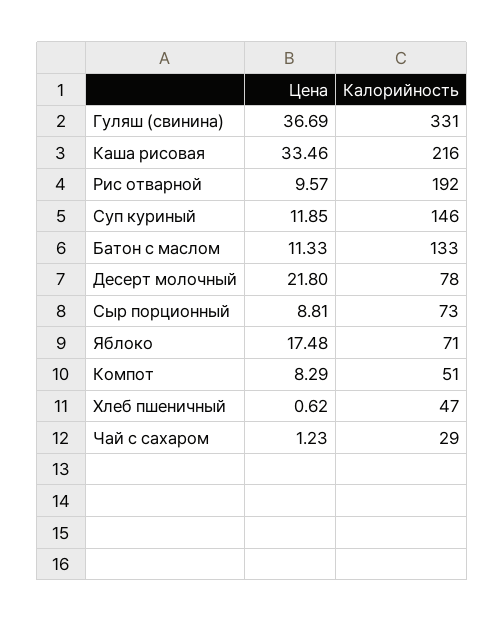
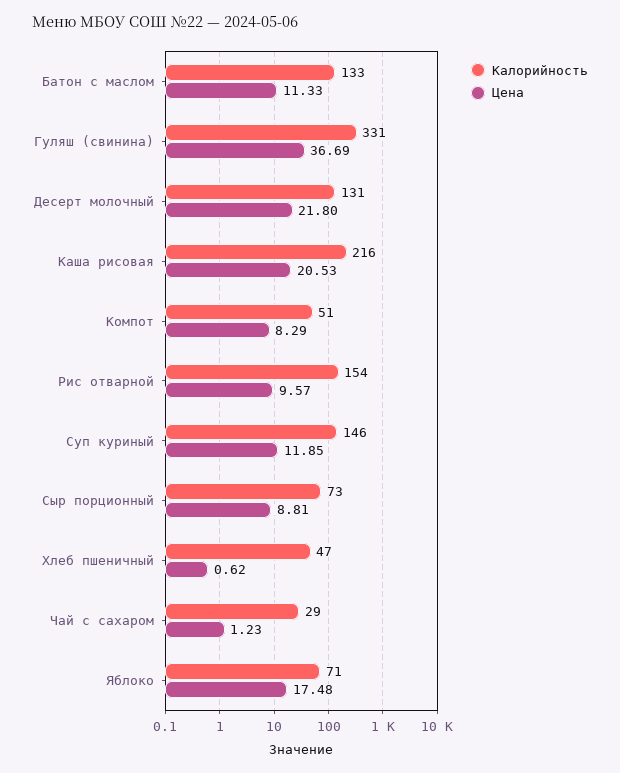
  {
    "Цена": {
      "Гуляш (свинина)": 36.69,
-     "Каша рисовая": 33.46,
+     "Каша рисовая": 20.53,
      "Рис отварной": 9.57,
      "Суп куриный": 11.85,
      "Батон с маслом": 11.33,
      "Десерт молочный": 21.8,
      "Сыр порционный": 8.81,
      "Яблоко": 17.48,
      "Компот": 8.29,
      "Хлеб пшеничный": 0.62,
      "Чай с сахаром": 1.23
    },
    "Калорийность": {
      "Гуляш (свинина)": 331,
      "Каша рисовая": 216,
-     "Рис отварной": 192,
+     "Рис отварной": 154,
      "Суп куриный": 146,
      "Батон с маслом": 133,
-     "Десерт молочный": 78,
+     "Десерт молочный": 131,
      "Сыр порционный": 73,
      "Яблоко": 71,
      "Компот": 51,
      "Хлеб пшеничный": 47,
      "Чай с сахаром": 29
    }
  }

